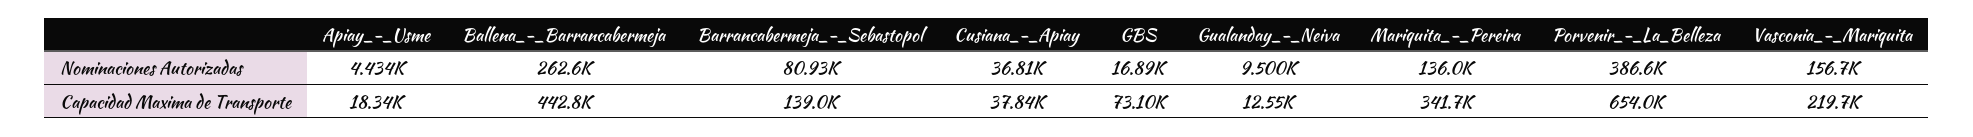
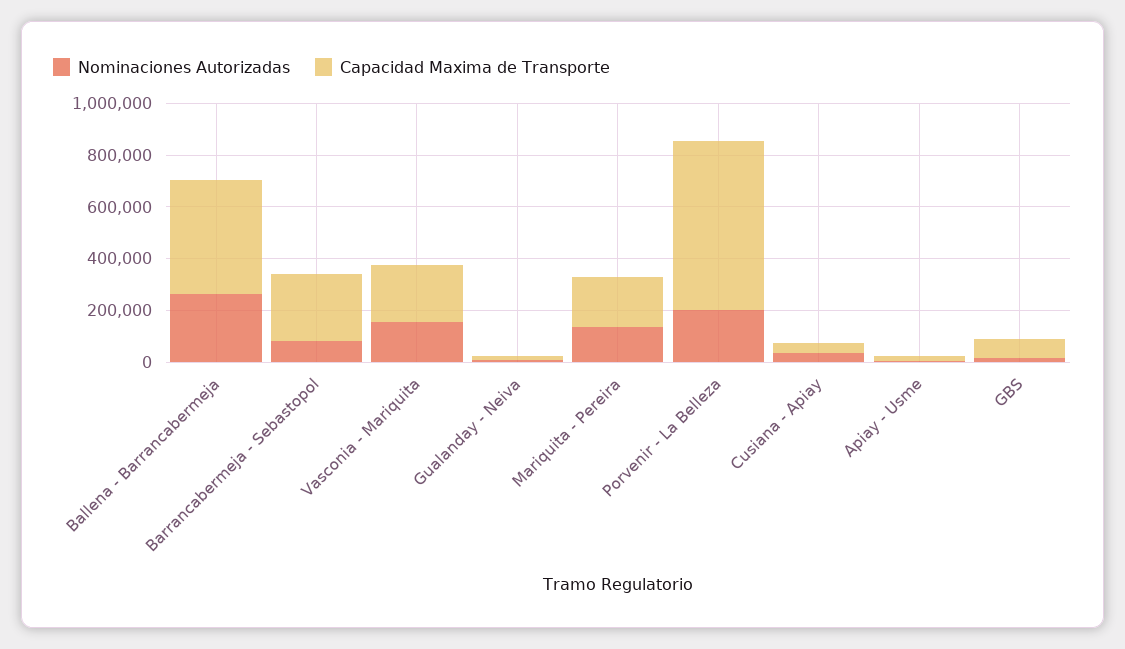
  {
    "Nominaciones Autorizadas": {
      "Apiay_-_Usme": 4434,
      "Ballena_-_Barrancabermeja": 262600,
      "Barrancabermeja_-_Sebastopol": 80930,
      "Cusiana_-_Apiay": 36810,
      "GBS": 16890,
      "Gualanday_-_Neiva": 9500,
      "Mariquita_-_Pereira": 136000,
-     "Porvenir_-_La_Belleza": 386600,
+     "Porvenir_-_La_Belleza": 200000,
      "Vasconia_-_Mariquita": 156700
    },
    "Capacidad Maxima de Transporte": {
      "Apiay_-_Usme": 18340,
      "Ballena_-_Barrancabermeja": 442800,
-     "Barrancabermeja_-_Sebastopol": 139000,
+     "Barrancabermeja_-_Sebastopol": 250000,
      "Cusiana_-_Apiay": 37840,
      "GBS": 73100,
      "Gualanday_-_Neiva": 12550,
-     "Mariquita_-_Pereira": 341700,
+     "Mariquita_-_Pereira": 200000,
      "Porvenir_-_La_Belleza": 654000,
      "Vasconia_-_Mariquita": 219700
    }
  }

